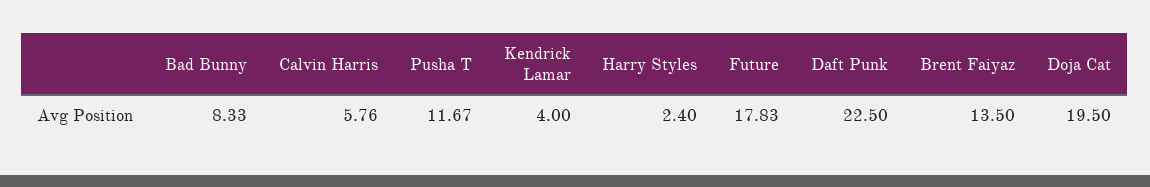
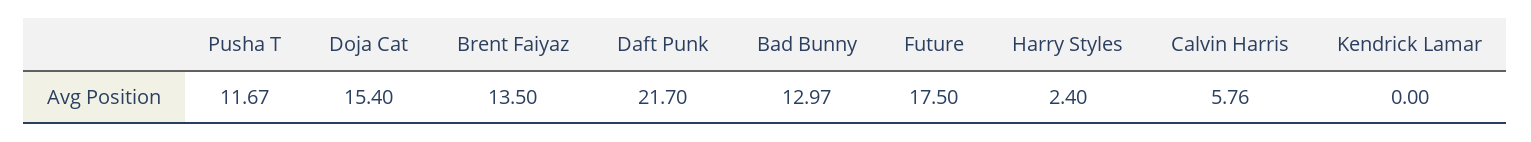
  {
-   "Bad Bunny": 8.33,
+   "Bad Bunny": 12.97,
    "Calvin Harris": 5.76,
    "Pusha T": 11.67,
-   "Kendrick Lamar": 4,
+   "Kendrick Lamar": 0,
    "Harry Styles": 2.4,
-   "Future": 17.83,
+   "Future": 17.5,
-   "Daft Punk": 22.5,
+   "Daft Punk": 21.7,
    "Brent Faiyaz": 13.5,
-   "Doja Cat": 19.5
+   "Doja Cat": 15.4
  }

